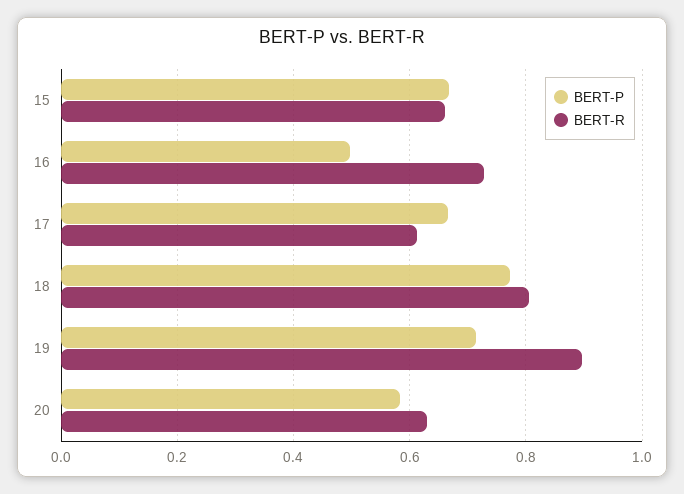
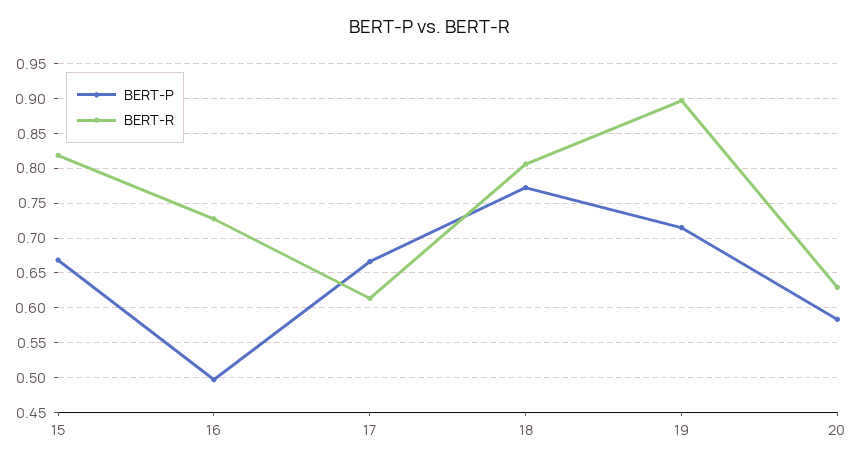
  {
    "BERT-P": {
      "15": 0.67,
      "16": 0.5,
      "17": 0.67,
      "18": 0.77,
      "19": 0.71,
      "20": 0.58
    },
    "BERT-R": {
-     "15": 0.66,
+     "15": 0.82,
      "16": 0.73,
      "17": 0.61,
      "18": 0.81,
      "19": 0.9,
      "20": 0.63
    }
  }

